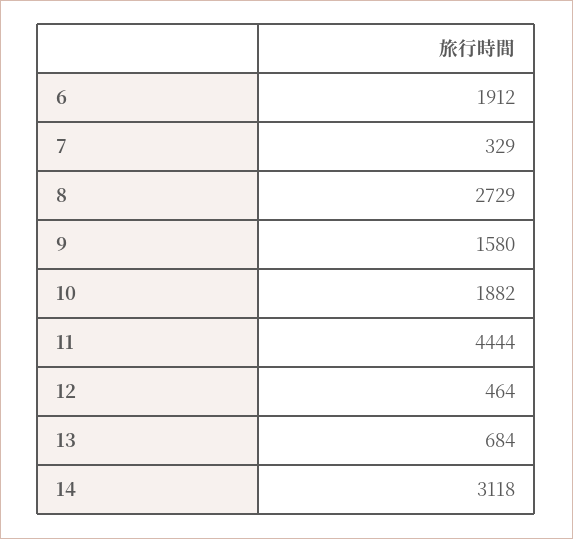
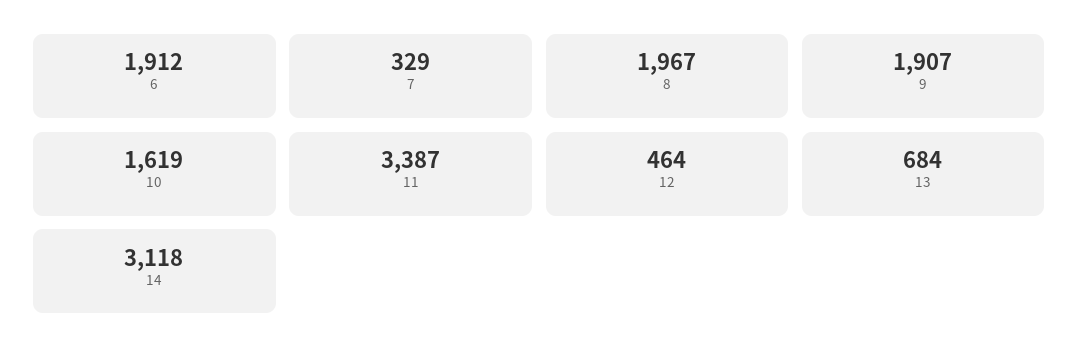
  {
    "6": 1912,
    "7": 329,
-   "8": 2729,
+   "8": 1967,
-   "9": 1580,
+   "9": 1907,
-   "10": 1882,
+   "10": 1619,
-   "11": 4444,
+   "11": 3387,
    "12": 464,
    "13": 684,
    "14": 3118
  }

